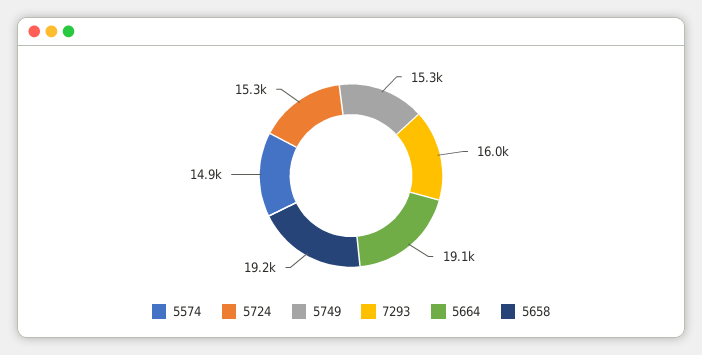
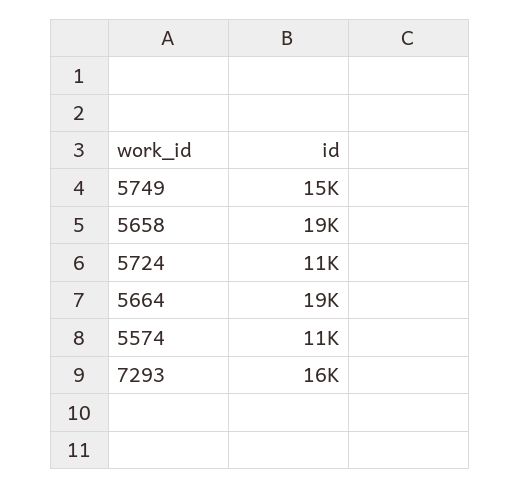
  {
-   "5574": 14900,
+   "5574": 11000,
-   "5724": 15300,
+   "5724": 11000,
    "5749": 15300,
    "7293": 16000,
    "5664": 19100,
    "5658": 19200
  }

